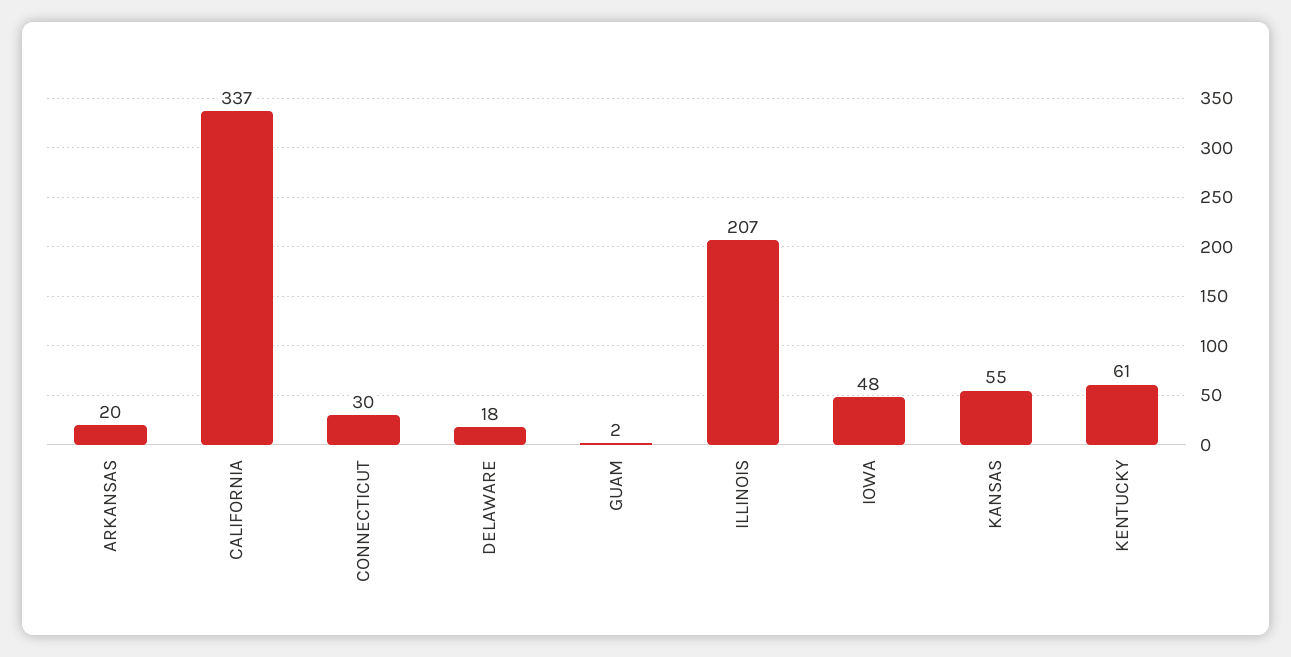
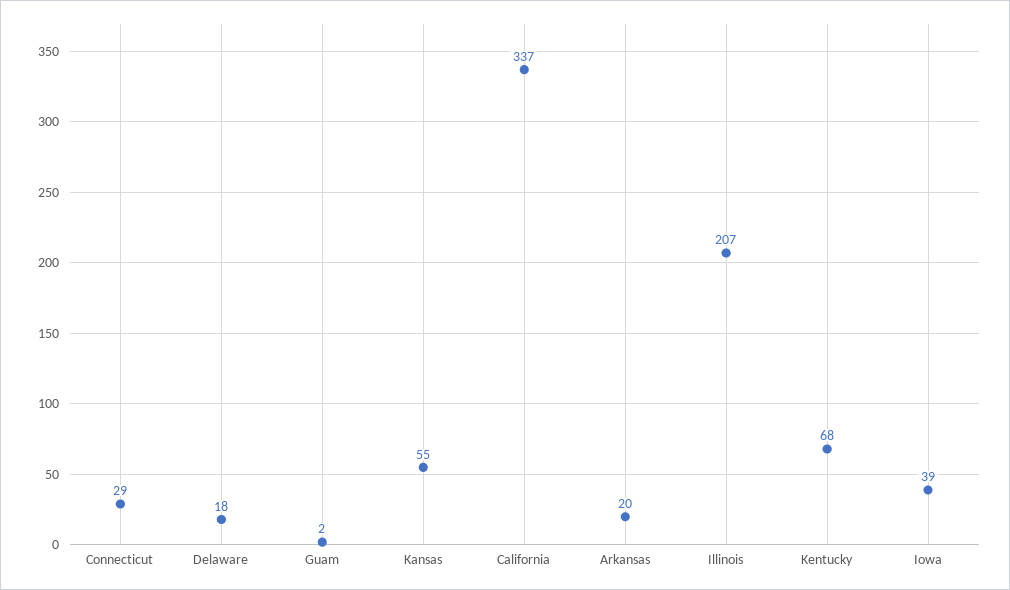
  {
    "ARKANSAS": 20,
    "CALIFORNIA": 337,
-   "CONNECTICUT": 30,
+   "CONNECTICUT": 29,
    "DELAWARE": 18,
    "GUAM": 2,
    "ILLINOIS": 207,
-   "IOWA": 48,
+   "IOWA": 39,
    "KANSAS": 55,
-   "KENTUCKY": 61
+   "KENTUCKY": 68
  }

